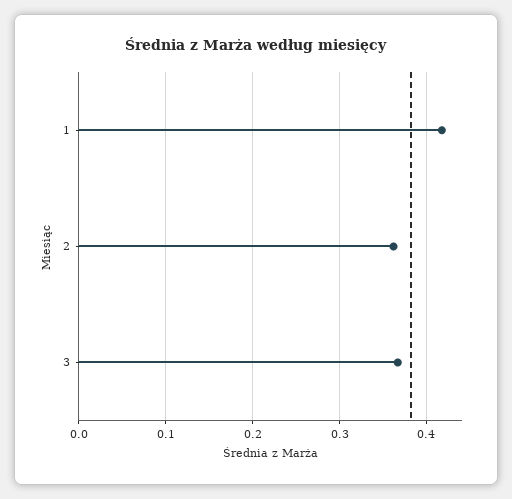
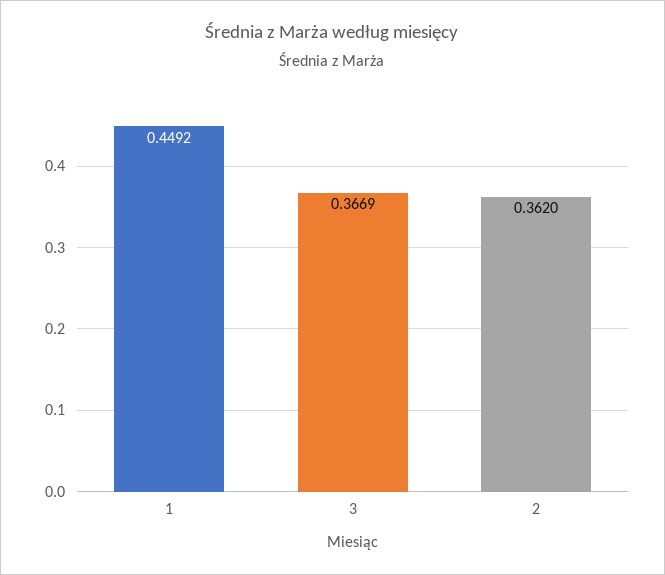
  {
-   "1": 0.42,
+   "1": 0.4492,
    "2": 0.362,
    "3": 0.3669
  }

